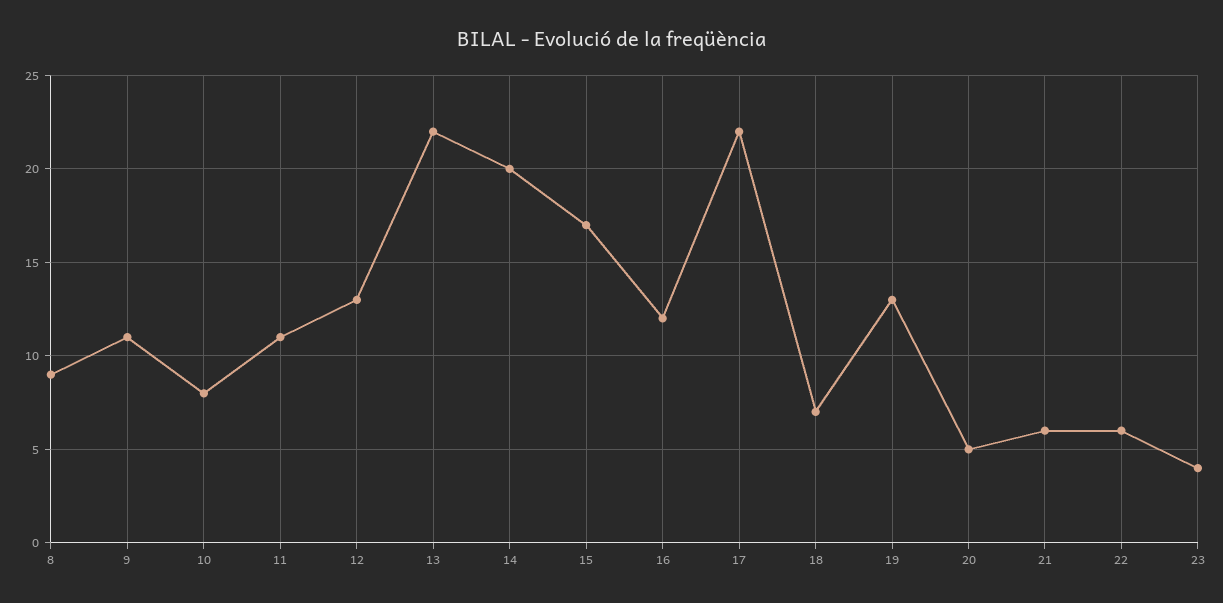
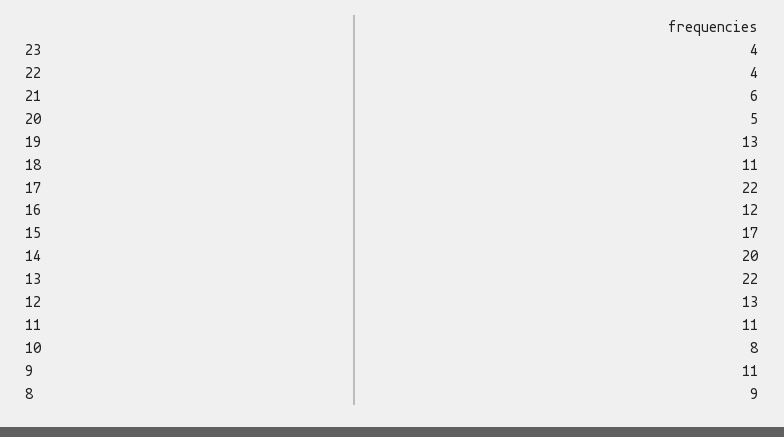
  {
    "8": 9,
    "9": 11,
    "10": 8,
    "11": 11,
    "12": 13,
    "13": 22,
    "14": 20,
    "15": 17,
    "16": 12,
    "17": 22,
-   "18": 7,
+   "18": 11,
    "19": 13,
    "20": 5,
    "21": 6,
-   "22": 6,
+   "22": 4,
    "23": 4
  }

